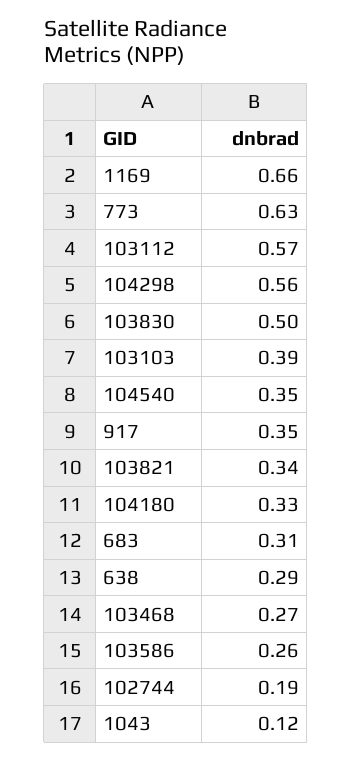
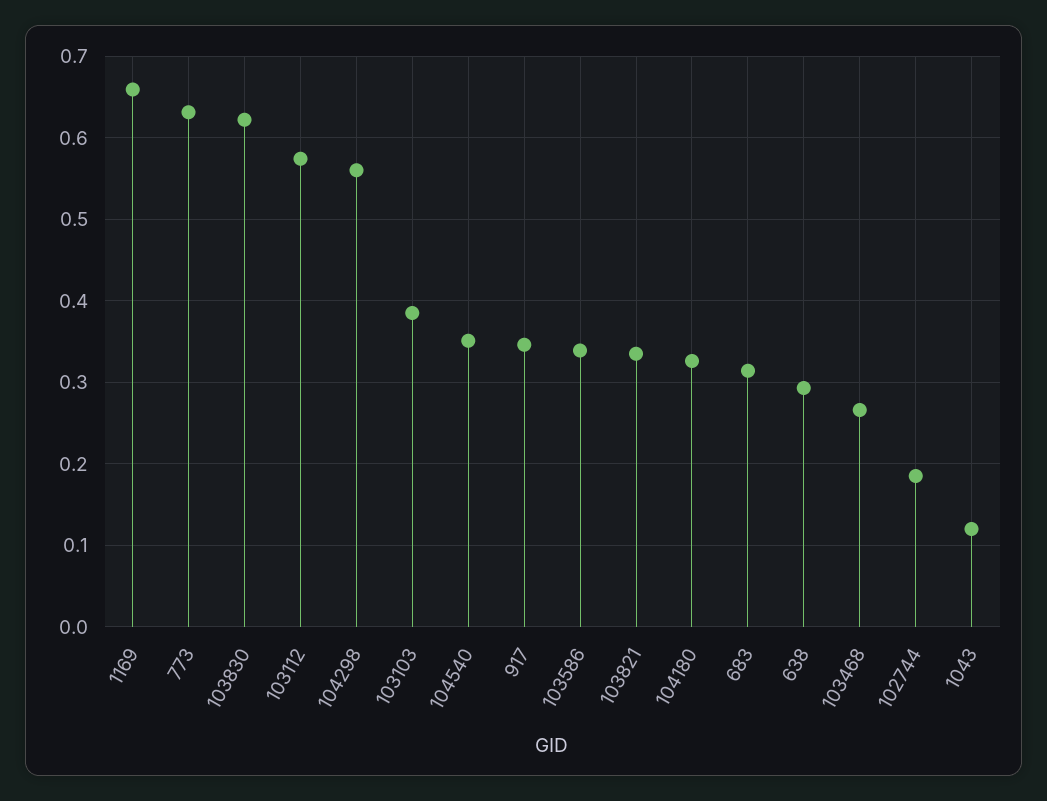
  {
    "1169": 0.66,
    "773": 0.63,
    "103112": 0.57,
    "104298": 0.56,
-   "103830": 0.5,
+   "103830": 0.62,
    "103103": 0.39,
    "104540": 0.35,
    "917": 0.35,
    "103821": 0.34,
    "104180": 0.33,
    "683": 0.31,
    "638": 0.29,
    "103468": 0.27,
-   "103586": 0.26,
+   "103586": 0.34,
    "102744": 0.19,
    "1043": 0.12
  }

